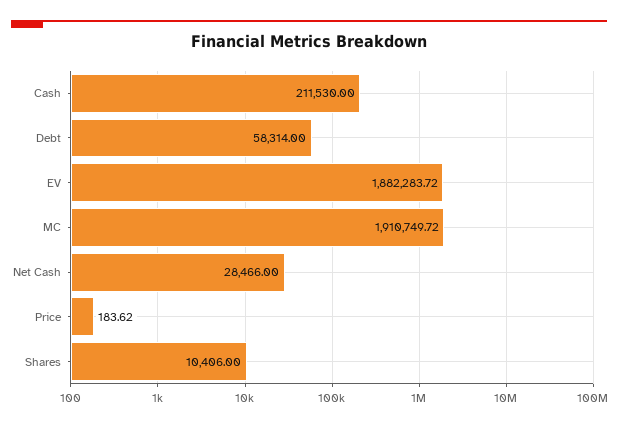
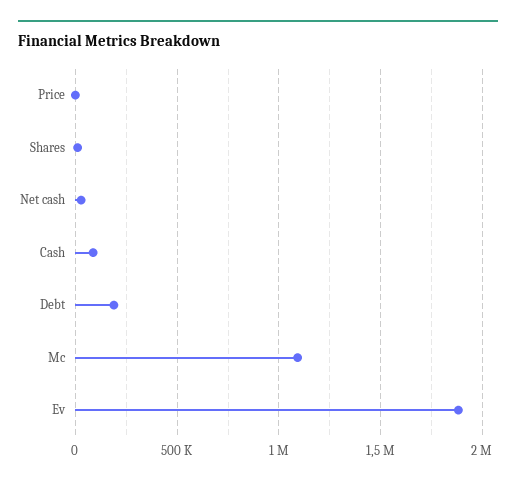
  {
-   "Cash": 211530,
+   "Cash": 100000,
-   "Debt": 58314,
+   "Debt": 200000,
    "EV": 1882283.72,
-   "MC": 1910749.72,
+   "MC": 1100000,
    "Net Cash": 28466,
    "Price": 183.62,
    "Shares": 10406
  }

